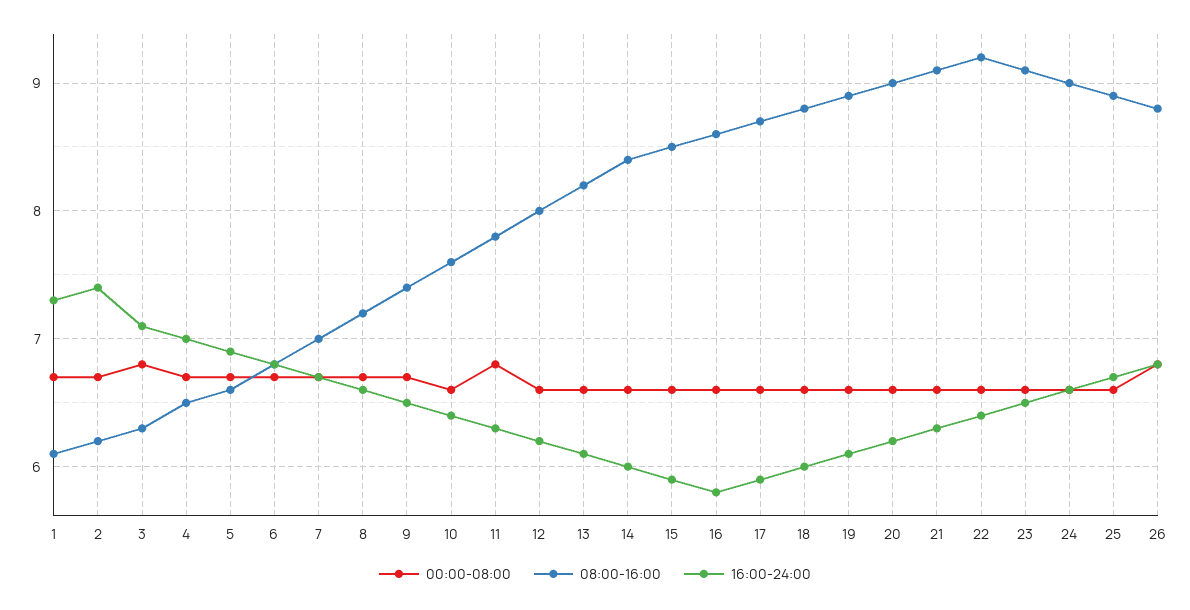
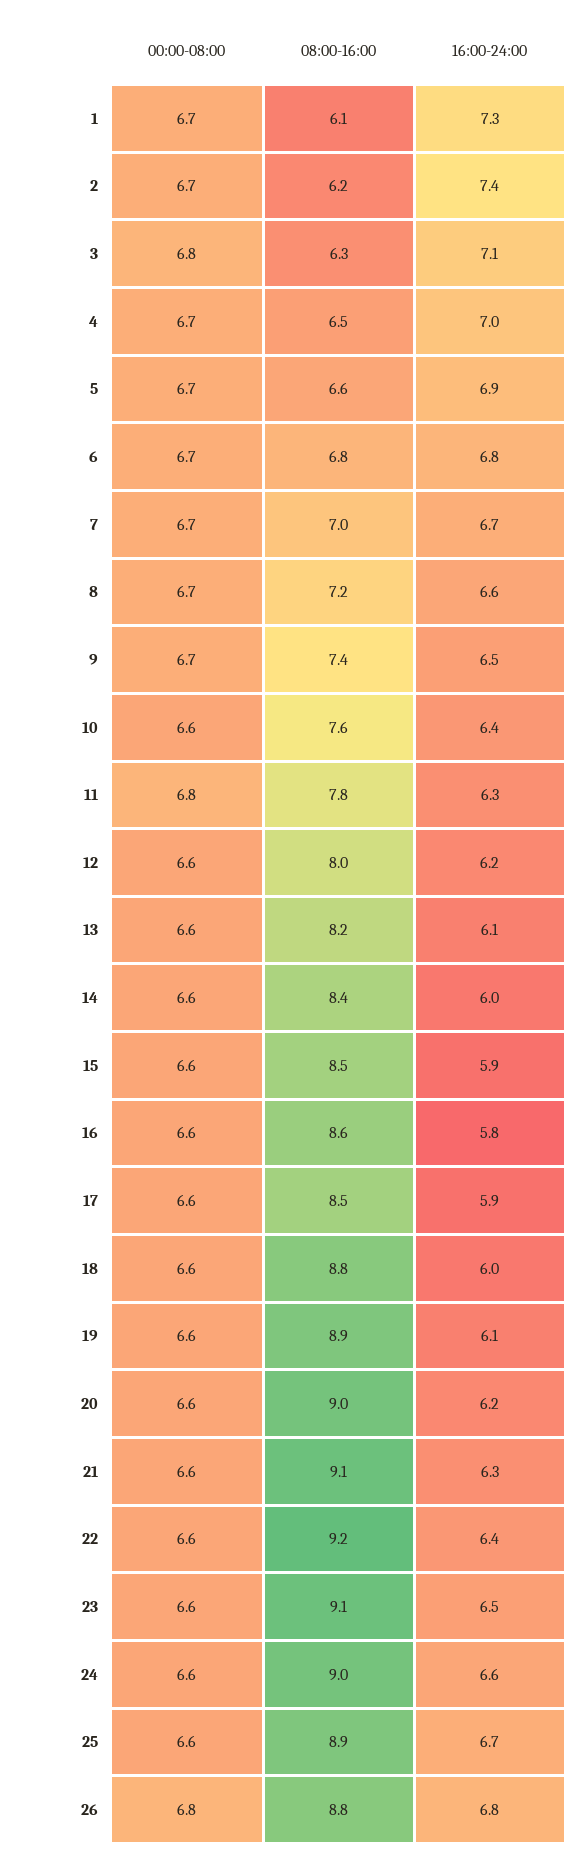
  {
    "00:00-08:00": {
      "1": 6.7,
      "2": 6.7,
      "3": 6.8,
      "4": 6.7,
      "5": 6.7,
      "6": 6.7,
      "7": 6.7,
      "8": 6.7,
      "9": 6.7,
      "10": 6.6,
      "11": 6.8,
      "12": 6.6,
      "13": 6.6,
      "14": 6.6,
      "15": 6.6,
      "16": 6.6,
      "17": 6.6,
      "18": 6.6,
      "19": 6.6,
      "20": 6.6,
      "21": 6.6,
      "22": 6.6,
      "23": 6.6,
      "24": 6.6,
      "25": 6.6,
      "26": 6.8
    },
    "08:00-16:00": {
      "1": 6.1,
      "2": 6.2,
      "3": 6.3,
      "4": 6.5,
      "5": 6.6,
      "6": 6.8,
      "7": 7,
      "8": 7.2,
      "9": 7.4,
      "10": 7.6,
      "11": 7.8,
      "12": 8,
      "13": 8.2,
      "14": 8.4,
      "15": 8.5,
      "16": 8.6,
-     "17": 8.7,
+     "17": 8.5,
      "18": 8.8,
      "19": 8.9,
      "20": 9,
      "21": 9.1,
      "22": 9.2,
      "23": 9.1,
      "24": 9,
      "25": 8.9,
      "26": 8.8
    },
    "16:00-24:00": {
      "1": 7.3,
      "2": 7.4,
      "3": 7.1,
      "4": 7,
      "5": 6.9,
      "6": 6.8,
      "7": 6.7,
      "8": 6.6,
      "9": 6.5,
      "10": 6.4,
      "11": 6.3,
      "12": 6.2,
      "13": 6.1,
      "14": 6,
      "15": 5.9,
      "16": 5.8,
      "17": 5.9,
      "18": 6,
      "19": 6.1,
      "20": 6.2,
      "21": 6.3,
      "22": 6.4,
      "23": 6.5,
      "24": 6.6,
      "25": 6.7,
      "26": 6.8
    }
  }

